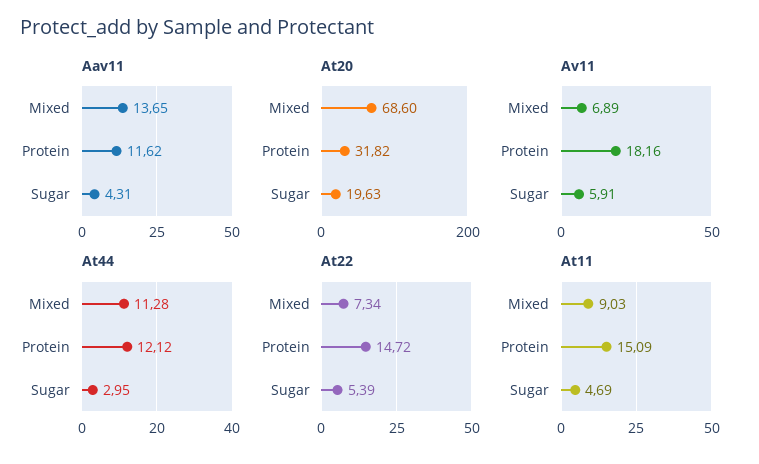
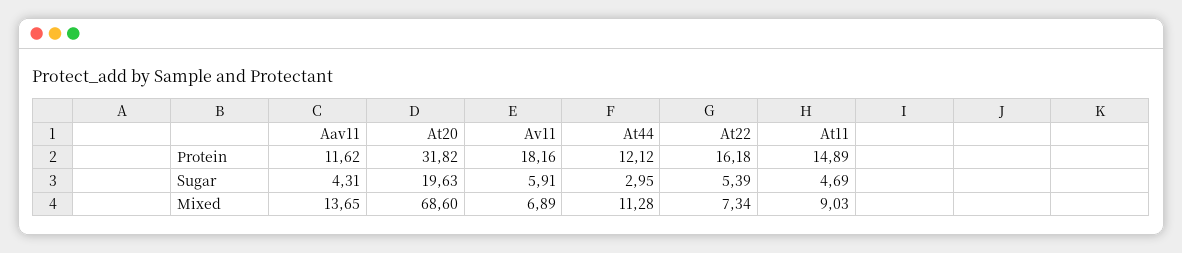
  {
    "Aav11": {
      "Mixed": 13.65,
      "Protein": 11.62,
      "Sugar": 4.31
    },
    "At20": {
      "Mixed": 68.6,
      "Protein": 31.82,
      "Sugar": 19.63
    },
    "Av11": {
      "Mixed": 6.89,
      "Protein": 18.16,
      "Sugar": 5.91
    },
    "At44": {
      "Mixed": 11.28,
      "Protein": 12.12,
      "Sugar": 2.95
    },
    "At22": {
      "Mixed": 7.34,
-     "Protein": 14.72,
+     "Protein": 16.18,
      "Sugar": 5.39
    },
    "At11": {
      "Mixed": 9.03,
-     "Protein": 15.09,
+     "Protein": 14.89,
      "Sugar": 4.69
    }
  }

